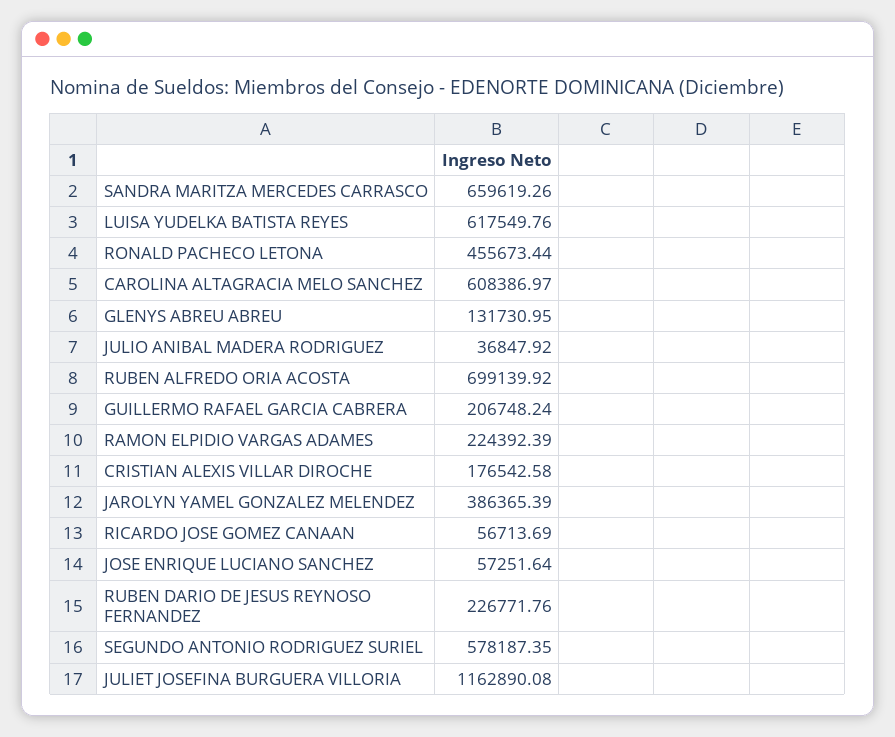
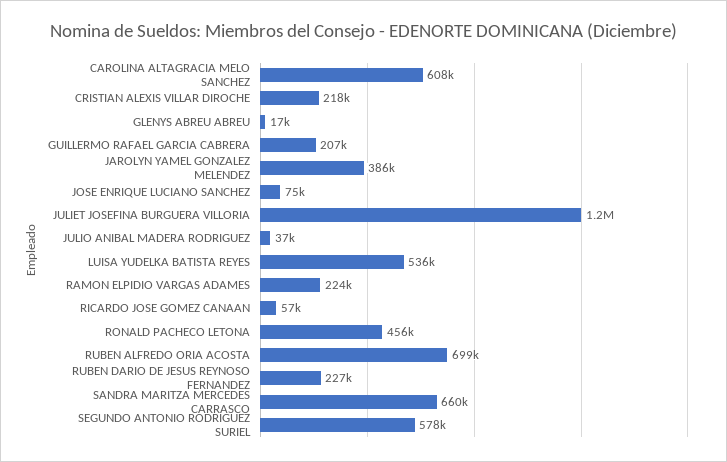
  {
    "SANDRA MARITZA MERCEDES CARRASCO": 659619.26,
-   "LUISA YUDELKA BATISTA REYES": 617549.76,
+   "LUISA YUDELKA BATISTA REYES": 536000,
    "RONALD PACHECO LETONA": 455673.44,
    "CAROLINA ALTAGRACIA MELO SANCHEZ": 608386.97,
-   "GLENYS ABREU ABREU": 131730.95,
+   "GLENYS ABREU ABREU": 17000,
    "JULIO ANIBAL MADERA RODRIGUEZ": 36847.92,
    "RUBEN ALFREDO ORIA ACOSTA": 699139.92,
    "GUILLERMO RAFAEL GARCIA CABRERA": 206748.24,
    "RAMON ELPIDIO VARGAS ADAMES": 224392.39,
-   "CRISTIAN ALEXIS VILLAR DIROCHE": 176542.58,
+   "CRISTIAN ALEXIS VILLAR DIROCHE": 218000,
    "JAROLYN YAMEL GONZALEZ MELENDEZ": 386365.39,
    "RICARDO JOSE GOMEZ CANAAN": 56713.69,
-   "JOSE ENRIQUE LUCIANO SANCHEZ": 57251.64,
+   "JOSE ENRIQUE LUCIANO SANCHEZ": 75000,
    "RUBEN DARIO DE JESUS REYNOSO FERNANDEZ": 226771.76,
    "SEGUNDO ANTONIO RODRIGUEZ SURIEL": 578187.35,
    "JULIET JOSEFINA BURGUERA VILLORIA": 1162890.08
  }

